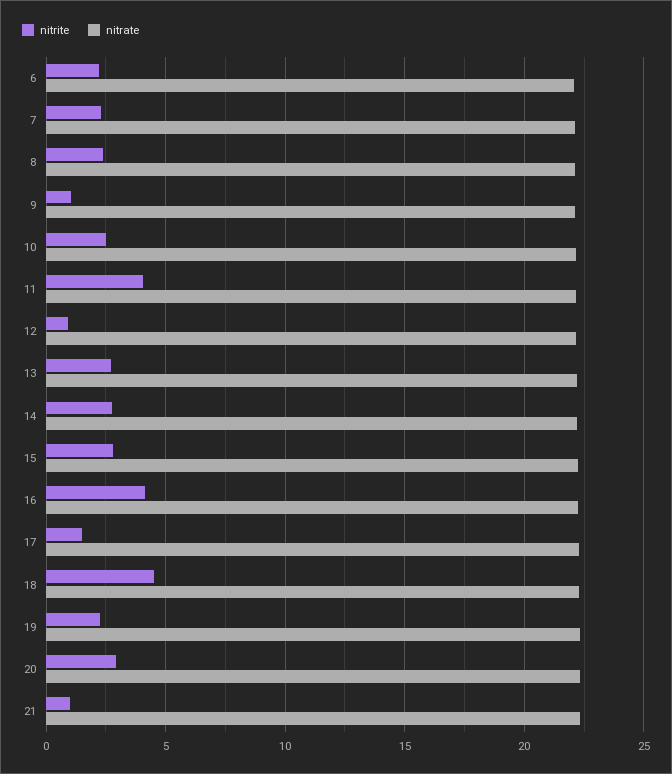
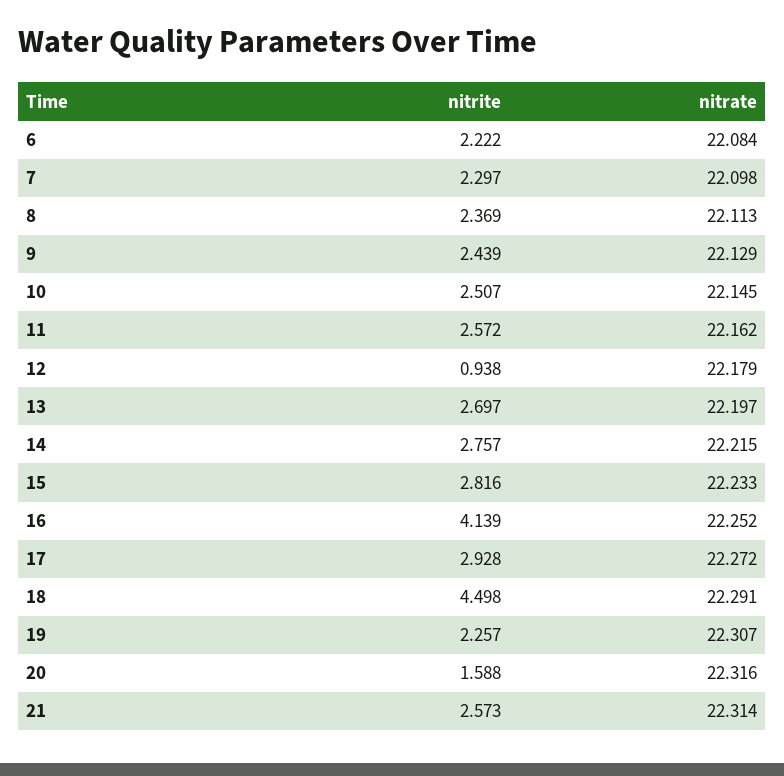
  {
    "nitrite": {
      "6": 2.222,
      "7": 2.297,
      "8": 2.369,
-     "9": 1,
+     "9": 2.439,
      "10": 2.507,
-     "11": 4,
+     "11": 2.572,
      "12": 0.938,
      "13": 2.697,
      "14": 2.757,
      "15": 2.816,
      "16": 4.139,
-     "17": 1.5,
+     "17": 2.928,
      "18": 4.498,
      "19": 2.257,
-     "20": 3,
+     "20": 1.588,
-     "21": 1
+     "21": 2.573
    },
    "nitrate": {
      "6": 22.084,
      "7": 22.098,
      "8": 22.113,
      "9": 22.129,
      "10": 22.145,
      "11": 22.162,
      "12": 22.179,
      "13": 22.197,
      "14": 22.215,
      "15": 22.233,
      "16": 22.252,
      "17": 22.272,
      "18": 22.291,
      "19": 22.307,
      "20": 22.316,
      "21": 22.314
    }
  }

